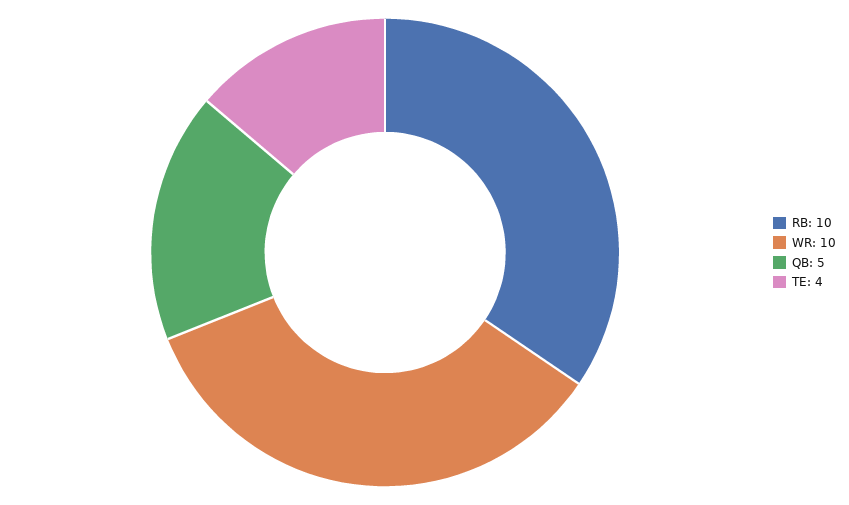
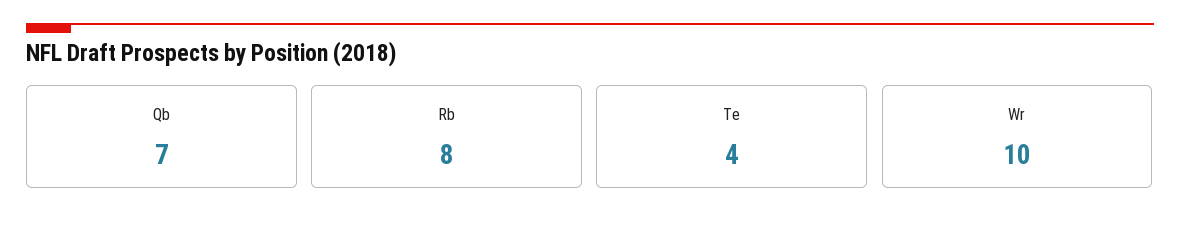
  {
-   "RB": 10,
+   "RB": 8,
    "WR": 10,
-   "QB": 5,
+   "QB": 7,
    "TE": 4
  }

